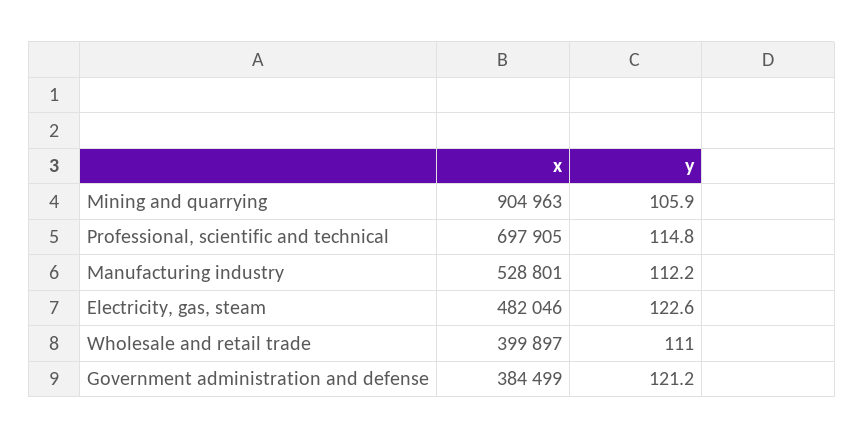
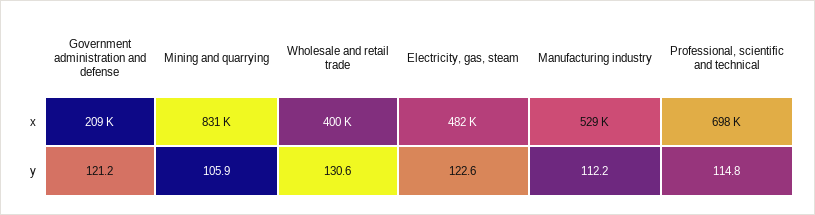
  {
    "x": {
-     "Mining and quarrying": 904963,
+     "Mining and quarrying": 831000,
      "Professional, scientific and technical": 697905,
      "Manufacturing industry": 528801,
      "Electricity, gas, steam": 482046,
      "Wholesale and retail trade": 399897,
-     "Government administration and defense": 384499
+     "Government administration and defense": 209000
    },
    "y": {
      "Mining and quarrying": 105.9,
      "Professional, scientific and technical": 114.8,
      "Manufacturing industry": 112.2,
      "Electricity, gas, steam": 122.6,
-     "Wholesale and retail trade": 111,
+     "Wholesale and retail trade": 130.6,
      "Government administration and defense": 121.2
    }
  }

